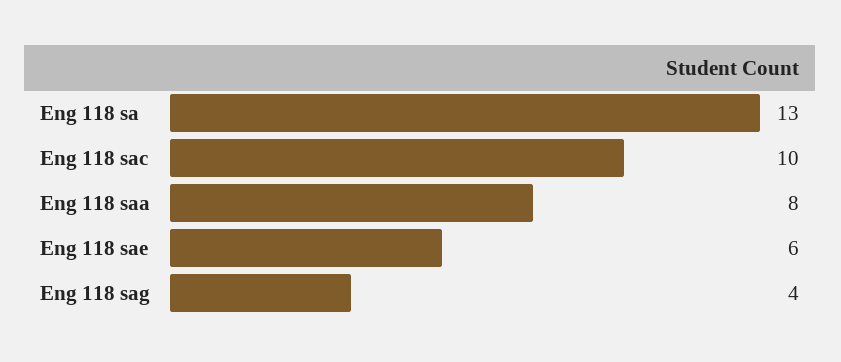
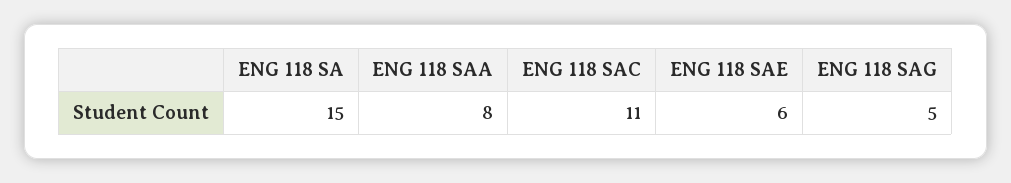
  {
-   "Eng 118 sa": 13,
+   "Eng 118 sa": 15,
-   "Eng 118 sac": 10,
+   "Eng 118 sac": 11,
    "Eng 118 saa": 8,
    "Eng 118 sae": 6,
-   "Eng 118 sag": 4
+   "Eng 118 sag": 5
  }

